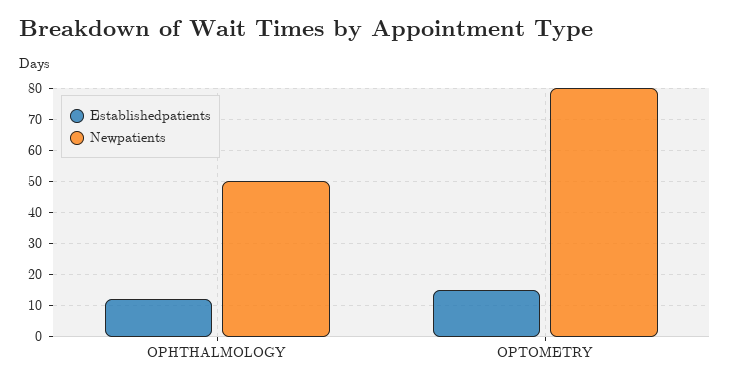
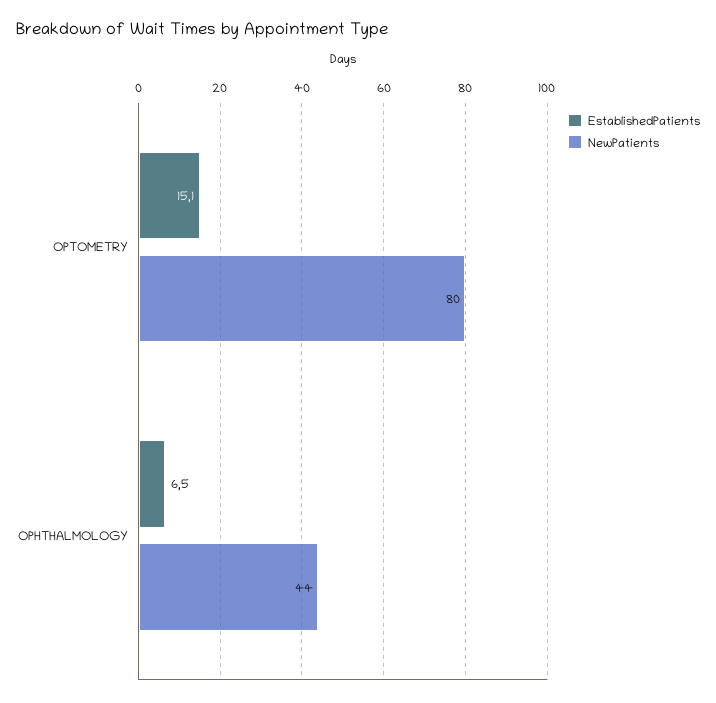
  {
    "Establishedpatients": {
-     "OPHTHALMOLOGY": 12,
+     "OPHTHALMOLOGY": 6.5,
      "OPTOMETRY": 15.1
    },
    "Newpatients": {
-     "OPHTHALMOLOGY": 50,
+     "OPHTHALMOLOGY": 44,
      "OPTOMETRY": 80
    }
  }

